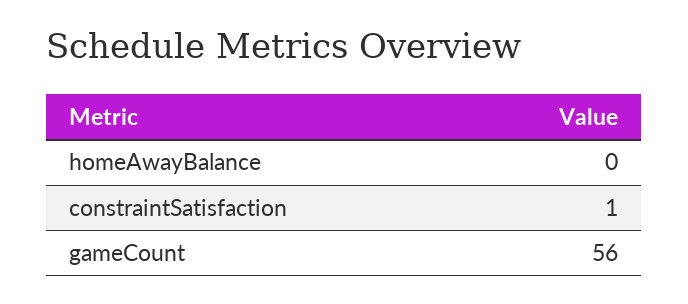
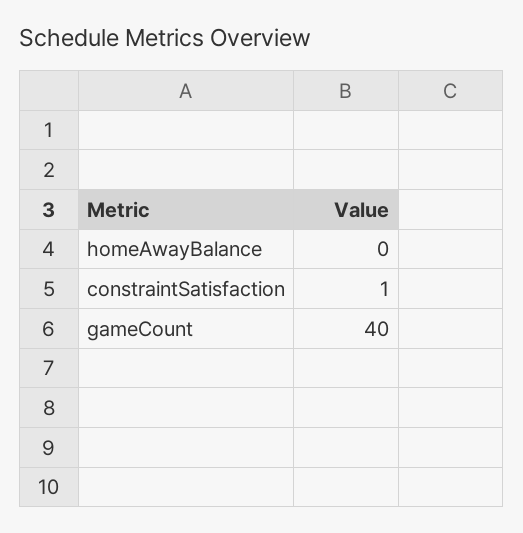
  {
    "homeAwayBalance": 0,
    "constraintSatisfaction": 1,
-   "gameCount": 56
+   "gameCount": 40
  }

